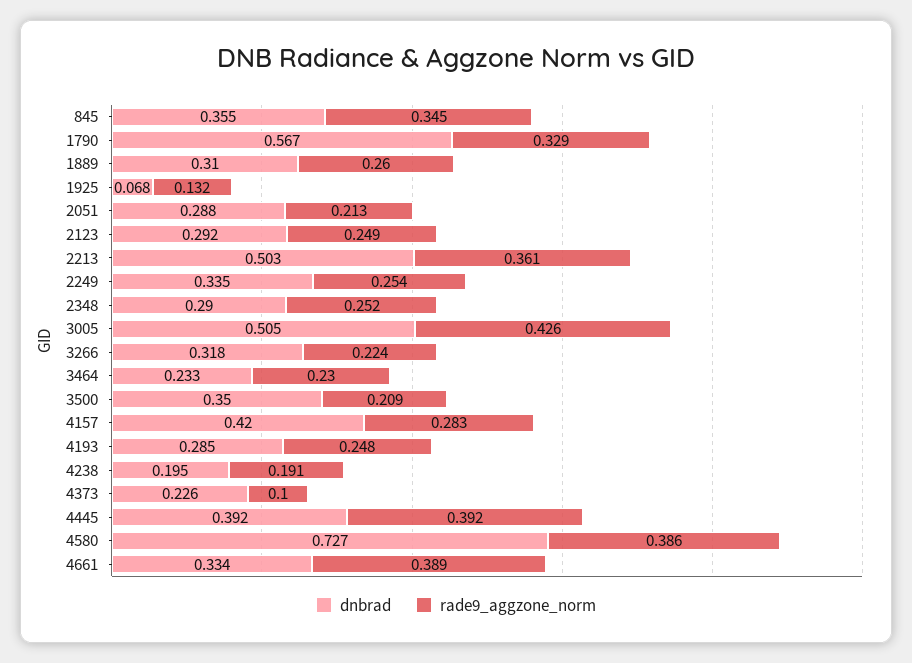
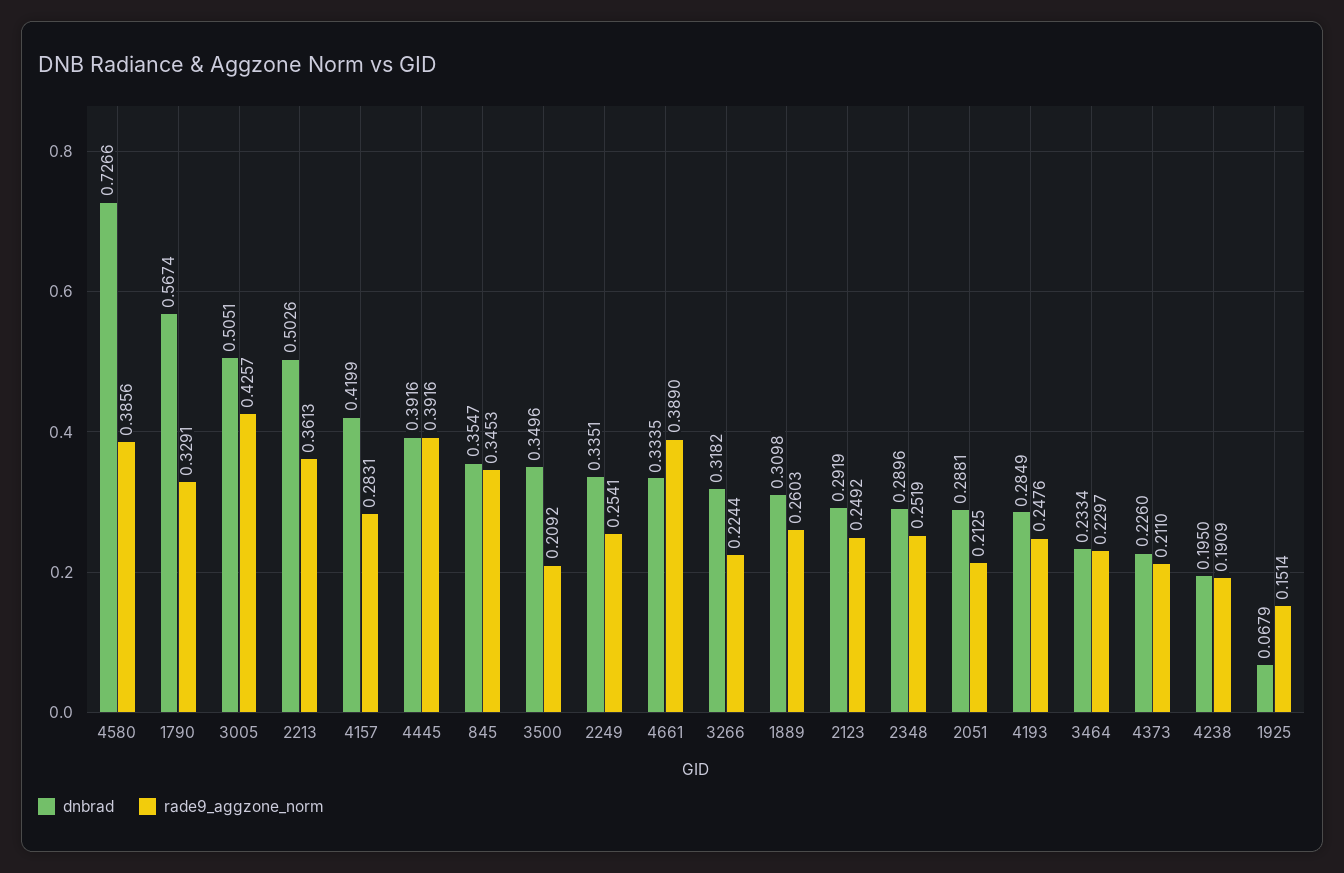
  {
    "dnbrad": {
      "845": 0.3547,
      "1790": 0.5674,
      "1889": 0.3098,
      "1925": 0.0679,
      "2051": 0.2881,
      "2123": 0.2919,
      "2213": 0.5026,
      "2249": 0.3351,
      "2348": 0.2896,
      "3005": 0.5051,
      "3266": 0.3182,
      "3464": 0.2334,
      "3500": 0.3496,
      "4157": 0.4199,
      "4193": 0.2849,
      "4238": 0.195,
      "4373": 0.226,
      "4445": 0.3916,
      "4580": 0.7266,
      "4661": 0.3335
    },
    "rade9_aggzone_norm": {
      "845": 0.3453,
      "1790": 0.3291,
      "1889": 0.2603,
-     "1925": 0.132,
+     "1925": 0.1514,
      "2051": 0.2125,
      "2123": 0.2492,
      "2213": 0.3613,
      "2249": 0.2541,
      "2348": 0.2519,
      "3005": 0.4257,
      "3266": 0.2244,
      "3464": 0.2297,
      "3500": 0.2092,
      "4157": 0.2831,
      "4193": 0.2476,
      "4238": 0.1909,
-     "4373": 0.1,
+     "4373": 0.211,
      "4445": 0.3916,
      "4580": 0.3856,
      "4661": 0.389
    }
  }

